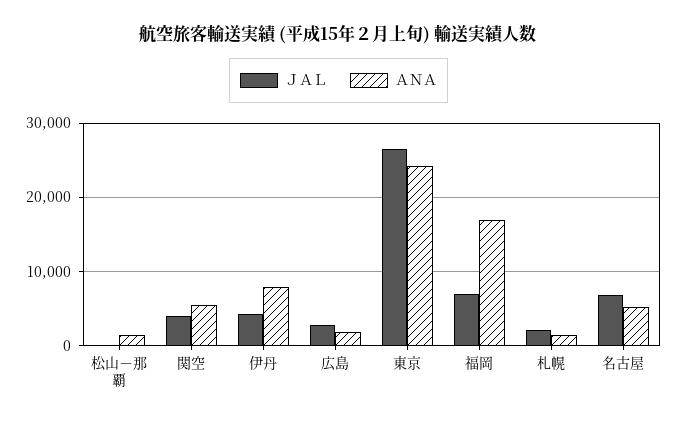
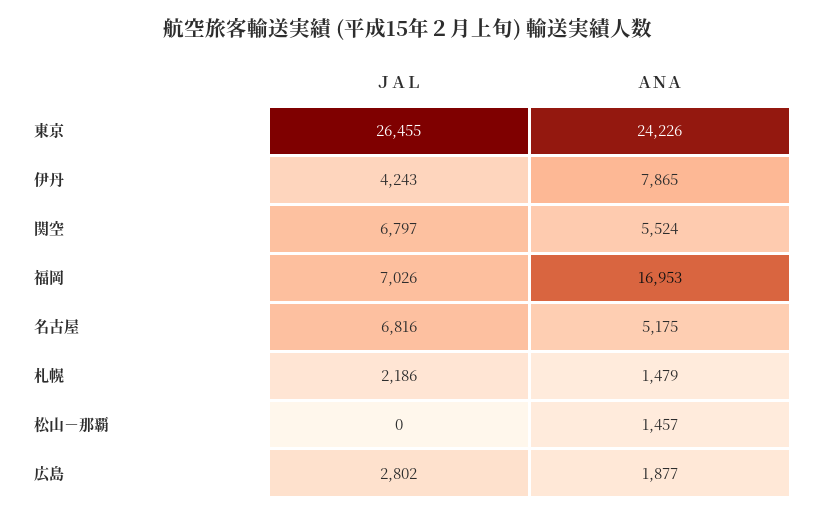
  {
    "ＪＡＬ": {
      "松山－那覇": 0,
-     "関空": 4000,
+     "関空": 6797,
      "伊丹": 4243,
      "広島": 2802,
      "東京": 26455,
      "福岡": 7026,
      "札幌": 2186,
      "名古屋": 6816
    },
    "ＡＮＡ": {
      "松山－那覇": 1457,
      "関空": 5524,
      "伊丹": 7865,
      "広島": 1877,
      "東京": 24226,
      "福岡": 16953,
      "札幌": 1479,
      "名古屋": 5175
    }
  }

